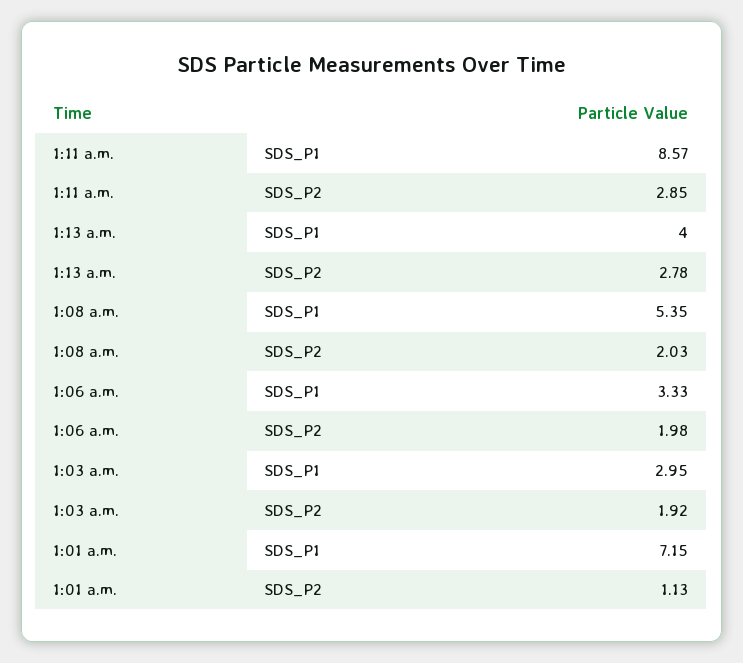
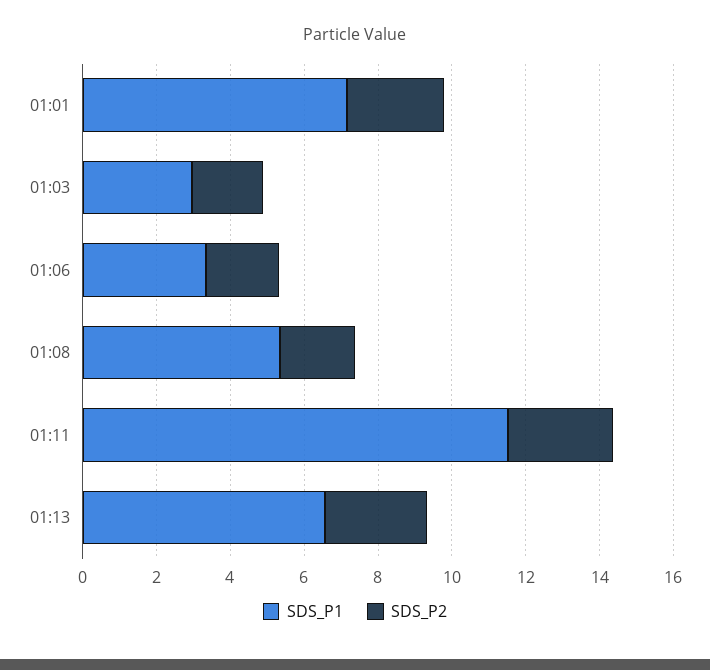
  {
    "SDS_P1": {
-     "1:11 a.m.": 8.57,
+     "1:11 a.m.": 11.5,
-     "1:13 a.m.": 4,
+     "1:13 a.m.": 6.5,
      "1:08 a.m.": 5.35,
      "1:06 a.m.": 3.33,
      "1:03 a.m.": 2.95,
      "1:01 a.m.": 7.15
    },
    "SDS_P2": {
      "1:11 a.m.": 2.85,
      "1:13 a.m.": 2.78,
      "1:08 a.m.": 2.03,
      "1:06 a.m.": 1.98,
      "1:03 a.m.": 1.92,
-     "1:01 a.m.": 1.13
+     "1:01 a.m.": 2.5
    }
  }

